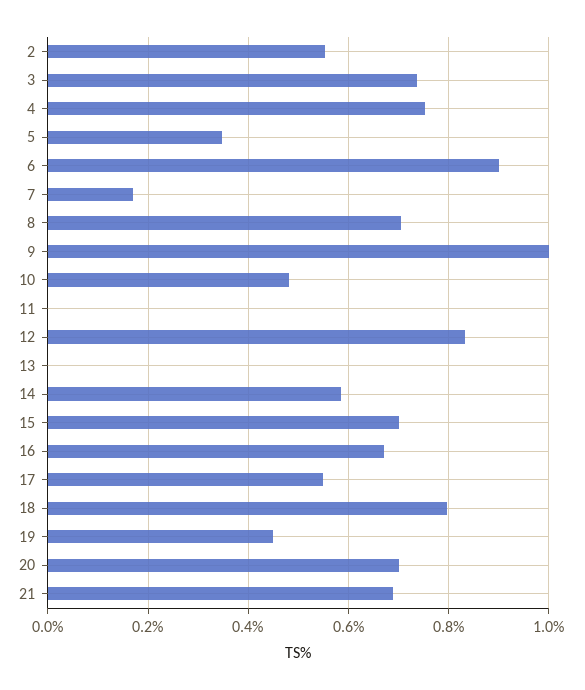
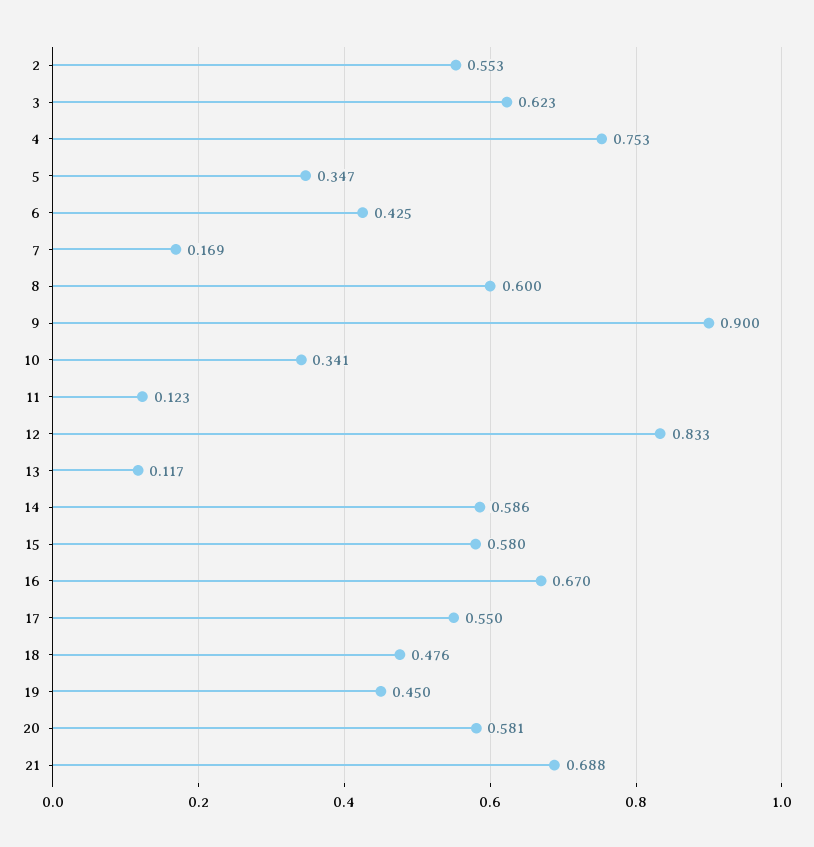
  {
    "2": 0.553,
-   "3": 0.74,
+   "3": 0.623,
    "4": 0.753,
    "5": 0.347,
-   "6": 0.9,
+   "6": 0.425,
    "7": 0.169,
-   "8": 0.7,
+   "8": 0.6,
-   "9": 1,
+   "9": 0.9,
-   "10": 0.48,
+   "10": 0.341,
-   "11": 0,
+   "11": 0.123,
    "12": 0.833,
-   "13": 0,
+   "13": 0.117,
    "14": 0.586,
-   "15": 0.7,
+   "15": 0.58,
    "16": 0.67,
    "17": 0.55,
-   "18": 0.8,
+   "18": 0.476,
    "19": 0.45,
-   "20": 0.7,
+   "20": 0.581,
    "21": 0.688
  }

